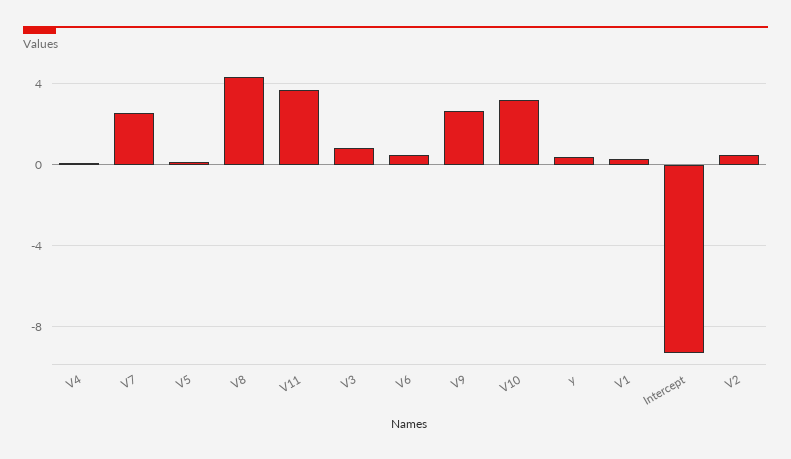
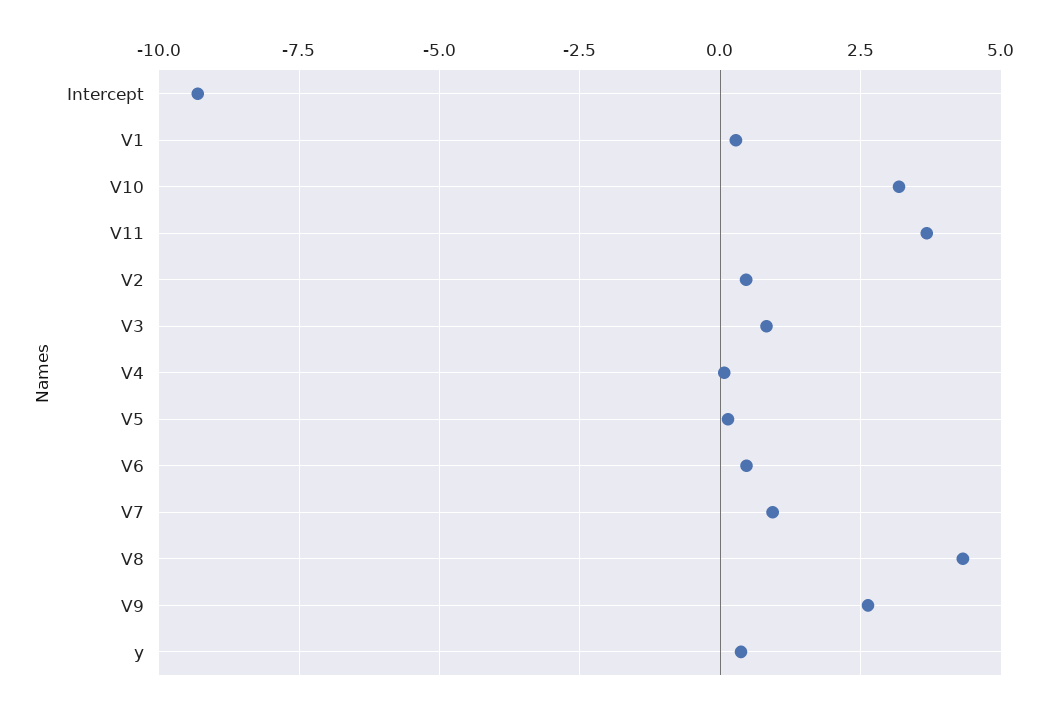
  {
    "V4": 0,
-   "V7": 2.5,
+   "V7": 1,
    "V5": 0.25,
    "V8": 4.25,
    "V11": 3.75,
    "V3": 0.75,
    "V6": 0.5,
    "V9": 2.75,
    "V10": 3.25,
    "y": 0.25,
    "V1": 0.25,
    "Intercept": -9.25,
    "V2": 0.5
  }

